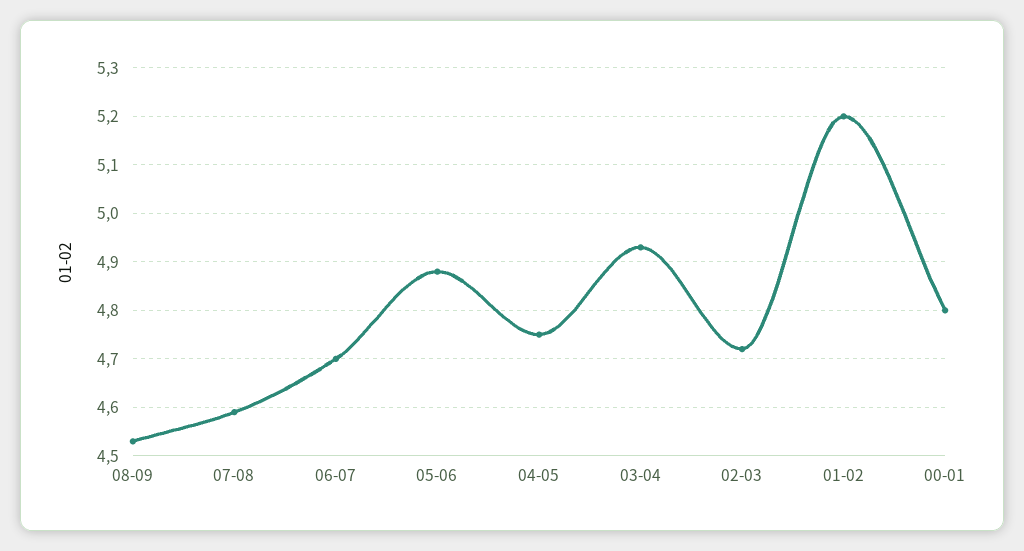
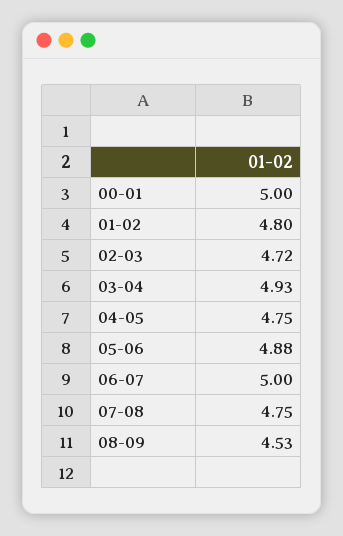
  {
    "08-09": 4.53,
-   "07-08": 4.6,
+   "07-08": 4.75,
-   "06-07": 4.7,
+   "06-07": 5,
    "05-06": 4.88,
    "04-05": 4.75,
    "03-04": 4.93,
    "02-03": 4.72,
-   "01-02": 5.2,
+   "01-02": 4.8,
-   "00-01": 4.8
+   "00-01": 5
  }

